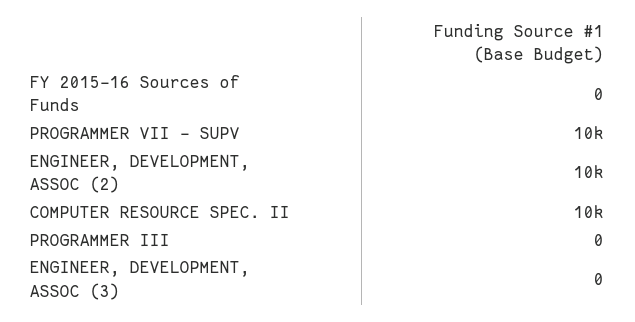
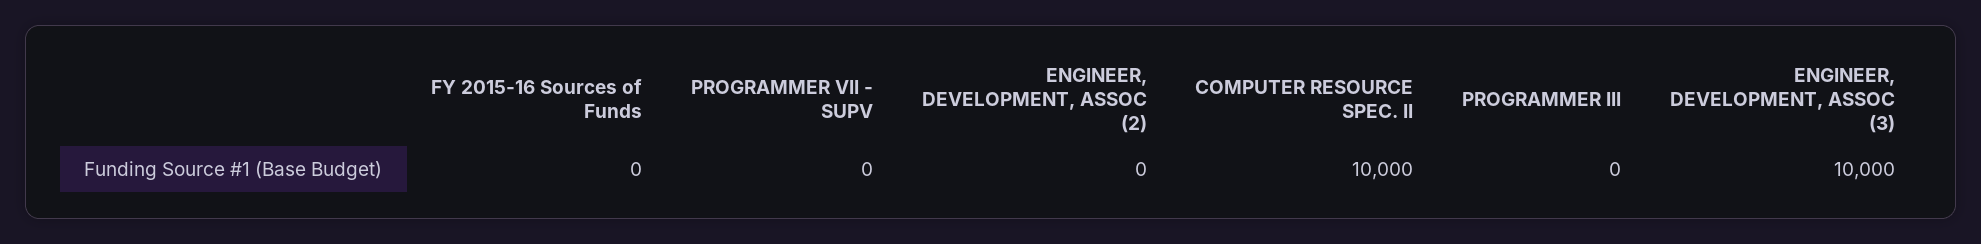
  {
    "FY 2015-16 Sources of Funds": 0,
-   "PROGRAMMER VII - SUPV": 10000,
+   "PROGRAMMER VII - SUPV": 0,
-   "ENGINEER, DEVELOPMENT, ASSOC (2)": 10000,
+   "ENGINEER, DEVELOPMENT, ASSOC (2)": 0,
    "COMPUTER RESOURCE SPEC. II": 10000,
    "PROGRAMMER III": 0,
-   "ENGINEER, DEVELOPMENT, ASSOC (3)": 0
+   "ENGINEER, DEVELOPMENT, ASSOC (3)": 10000
  }

